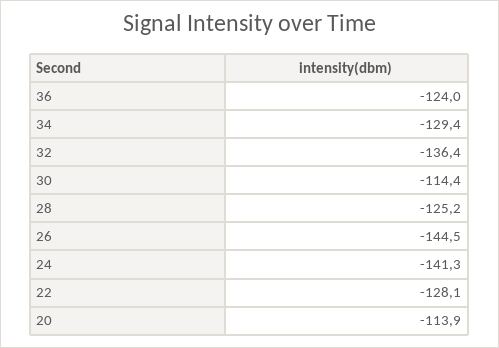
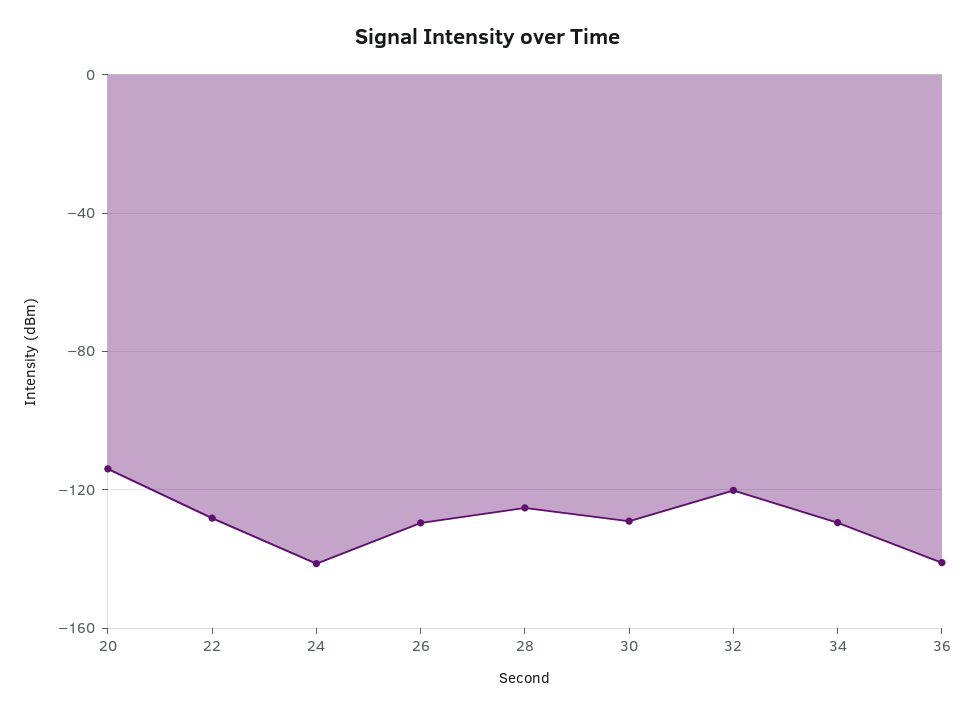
  {
-   "36": -124,
+   "36": -140,
    "34": -129.4,
-   "32": -136.4,
+   "32": -120,
-   "30": -114.4,
+   "30": -130,
    "28": -125.2,
-   "26": -144.5,
+   "26": -130,
    "24": -141.3,
    "22": -128.1,
    "20": -113.9
  }

